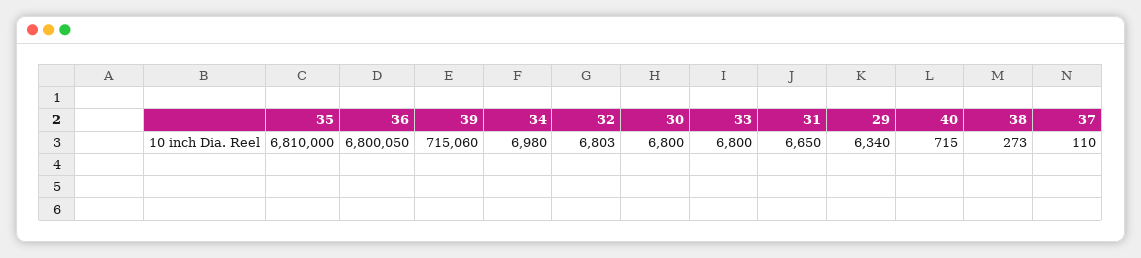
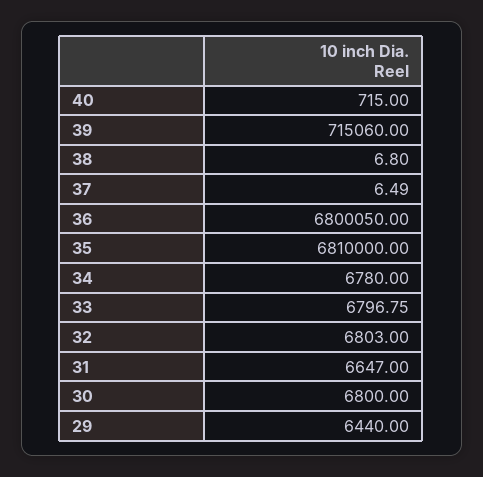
  {
    "35": 6810000,
    "36": 6800050,
    "39": 715060,
-   "34": 6980,
+   "34": 6780,
    "32": 6803,
    "30": 6800,
-   "33": 6800,
+   "33": 6796.75,
-   "31": 6650,
+   "31": 6647,
-   "29": 6340,
+   "29": 6440,
    "40": 715,
-   "38": 273,
+   "38": 6.8,
-   "37": 110
+   "37": 6.49
  }

